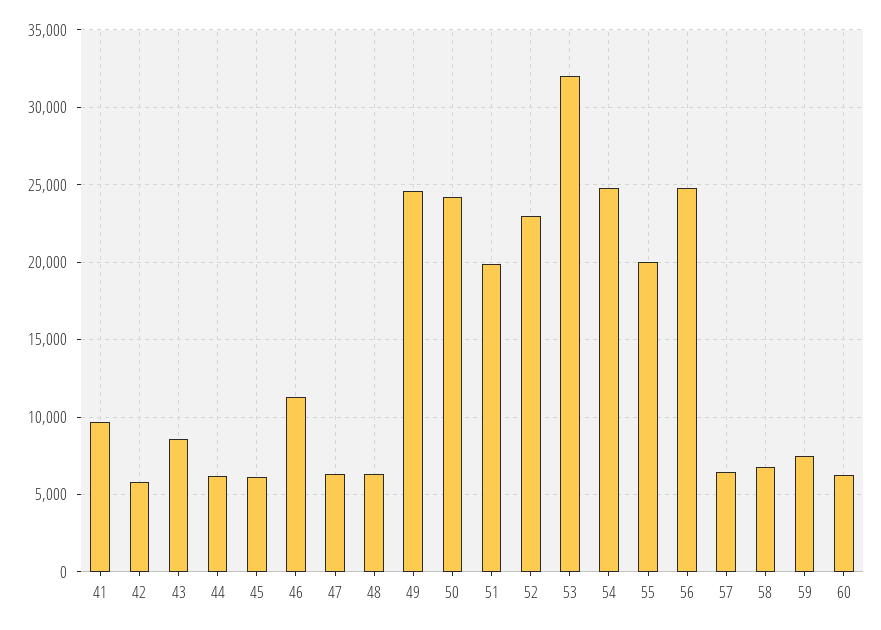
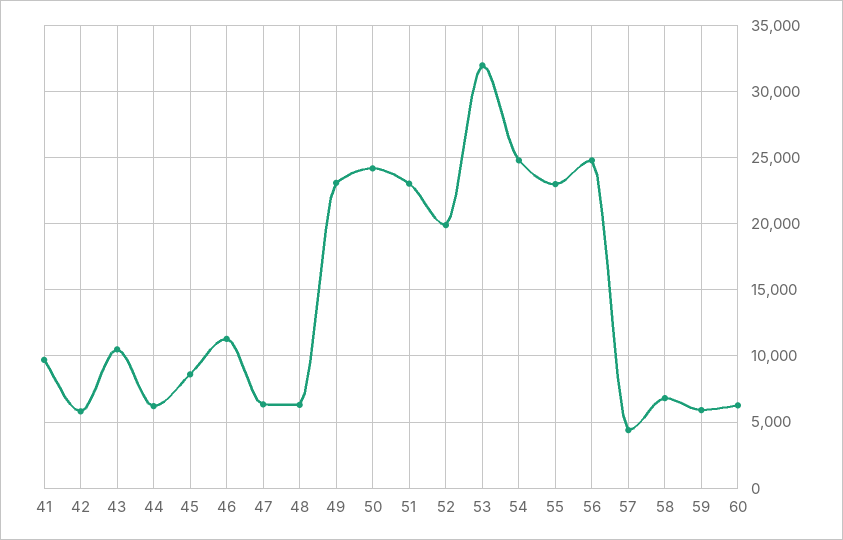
  {
    "41": 9500,
    "42": 6000,
-   "43": 8500,
+   "43": 10500,
    "44": 6000,
-   "45": 6000,
+   "45": 8500,
    "46": 11500,
    "47": 6500,
    "48": 6500,
-   "49": 24500,
+   "49": 23000,
    "50": 24000,
-   "51": 20000,
+   "51": 23000,
-   "52": 23000,
+   "52": 20000,
    "53": 32000,
    "54": 25000,
-   "55": 20000,
+   "55": 23000,
    "56": 25000,
-   "57": 6500,
+   "57": 4500,
    "58": 7000,
-   "59": 7500,
+   "59": 6000,
    "60": 6500
  }

